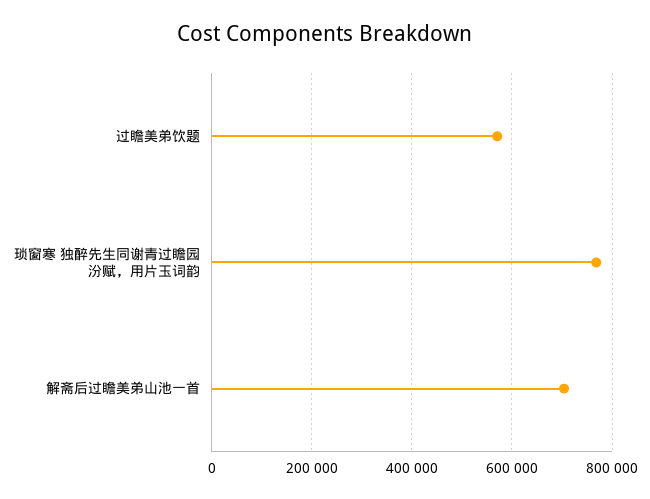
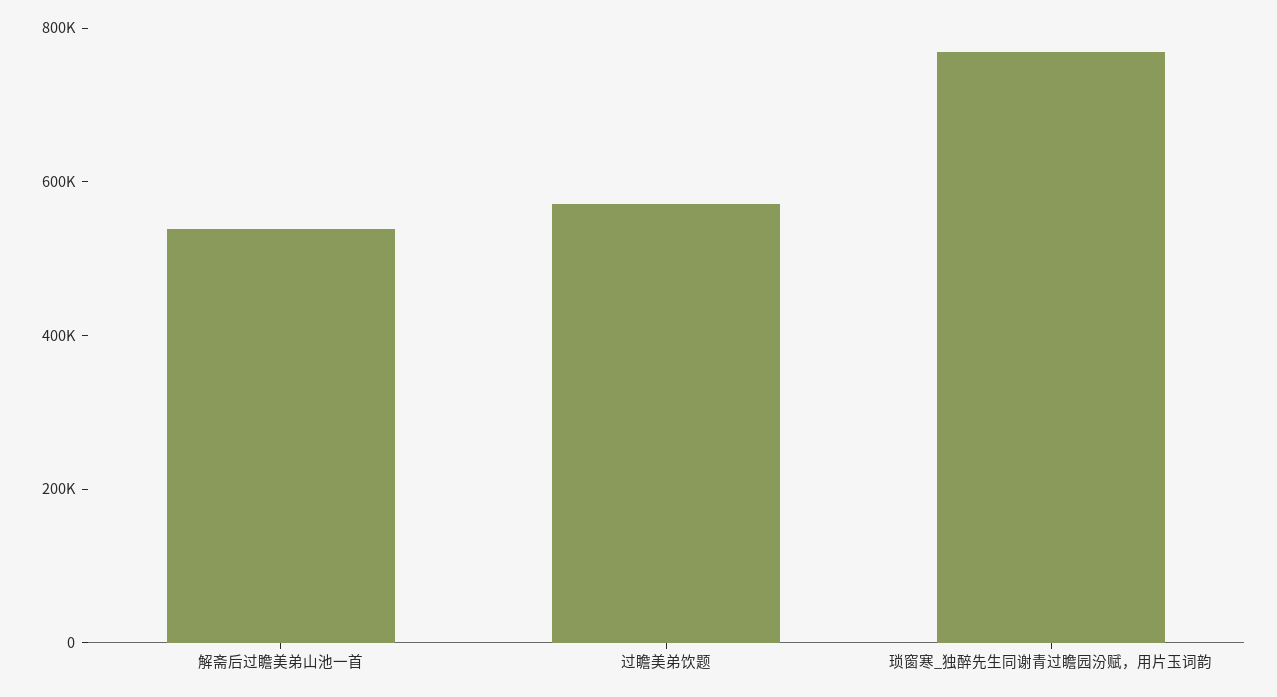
  {
    "过瞻美弟饮题": 580000,
    "琐窗寒 独醉先生同谢青过瞻园汾赋，用片玉词韵": 760000,
-   "解斋后过瞻美弟山池一首": 700000
+   "解斋后过瞻美弟山池一首": 550000
  }

